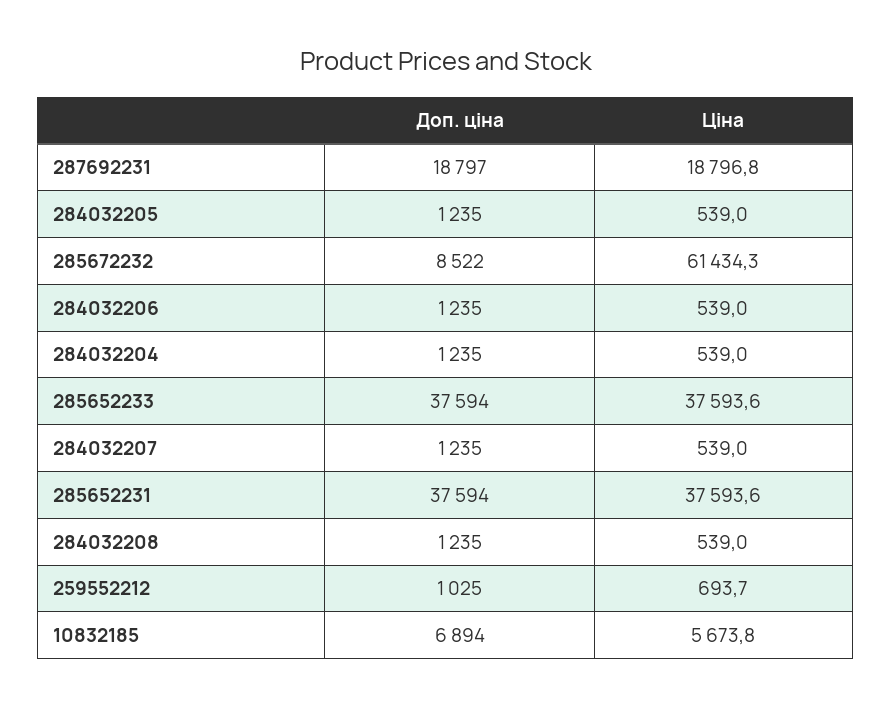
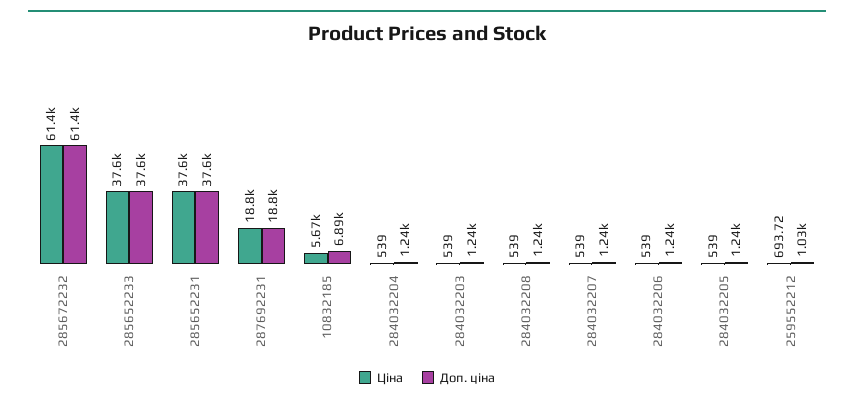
  {
    "Доп. ціна": {
      "287692231": 18797,
      "284032205": 1235,
-     "285672232": 8522,
+     "285672232": 61400,
      "284032206": 1235,
      "284032204": 1235,
      "285652233": 37594,
      "284032207": 1235,
      "285652231": 37594,
      "284032208": 1235,
      "259552212": 1025,
-     "10832185": 6894
+     "10832185": 6894,
+     "284032203": 1240
    },
    "Ціна": {
      "287692231": 18796.8,
      "284032205": 539,
      "285672232": 61434.3,
      "284032206": 539,
      "284032204": 539,
      "285652233": 37593.6,
      "284032207": 539,
      "285652231": 37593.6,
      "284032208": 539,
      "259552212": 693.72,
-     "10832185": 5673.8
+     "10832185": 5673.8,
+     "284032203": 539
    }
  }

